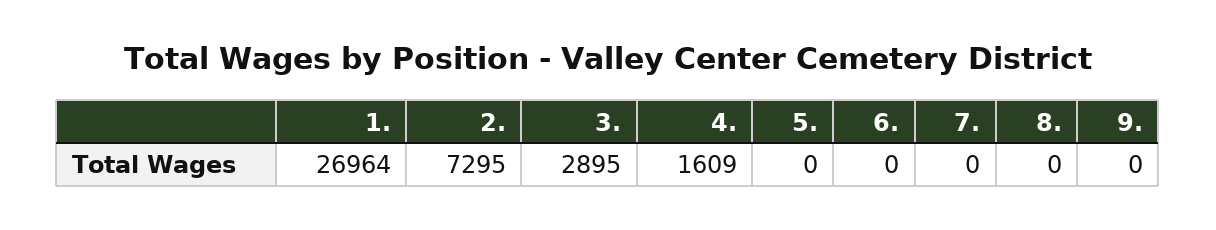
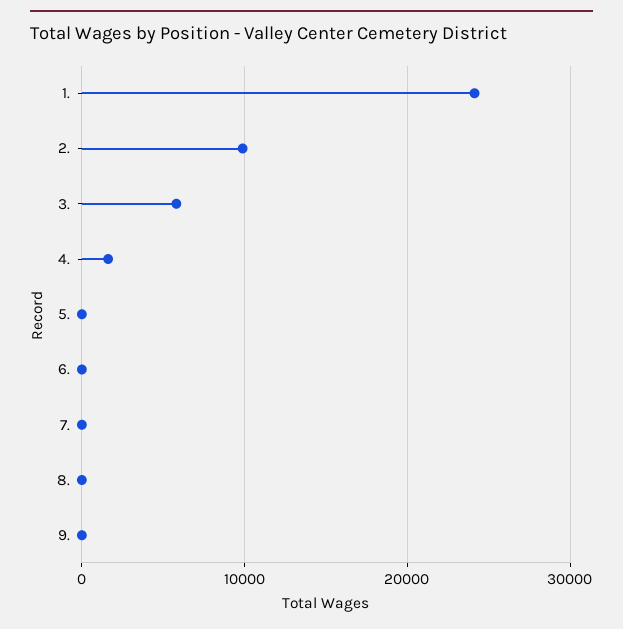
  {
-   "1.": 26964,
+   "1.": 24000,
-   "2.": 7295,
+   "2.": 10000,
-   "3.": 2895,
+   "3.": 6000,
    "4.": 1609,
    "5.": 0,
    "6.": 0,
    "7.": 0,
    "8.": 0,
    "9.": 0
  }

